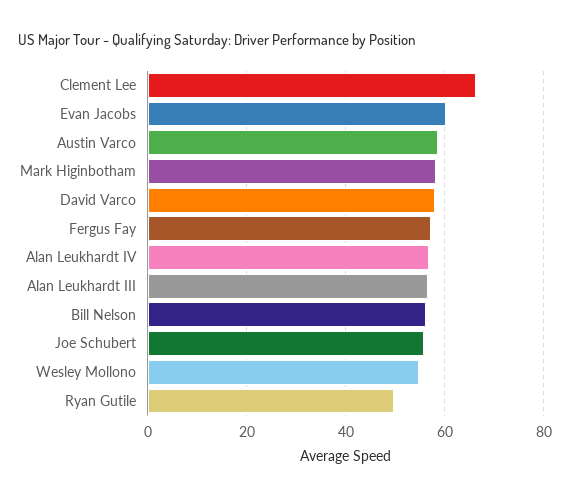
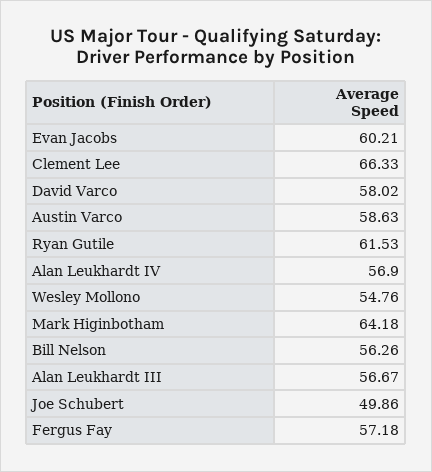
  {
    "Clement Lee": 66.33,
    "Evan Jacobs": 60.21,
    "Austin Varco": 58.63,
-   "Mark Higinbotham": 58,
+   "Mark Higinbotham": 64.18,
    "David Varco": 58.02,
    "Fergus Fay": 57.18,
    "Alan Leukhardt IV": 56.9,
    "Alan Leukhardt III": 56.67,
    "Bill Nelson": 56.26,
-   "Joe Schubert": 56,
+   "Joe Schubert": 49.86,
    "Wesley Mollono": 54.76,
-   "Ryan Gutile": 50
+   "Ryan Gutile": 61.53
  }

